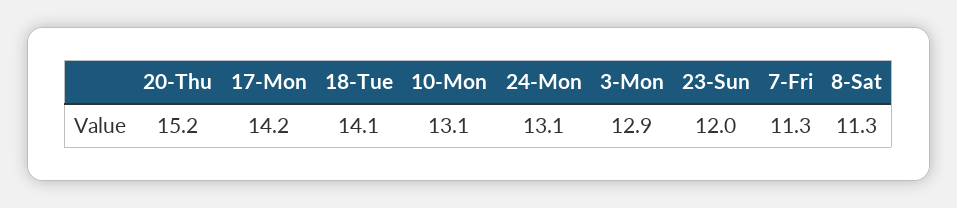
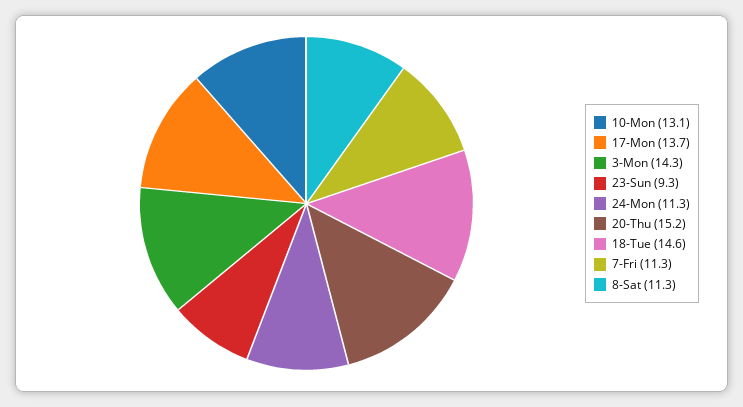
  {
    "20-Thu": 15.2,
-   "17-Mon": 14.2,
+   "17-Mon": 13.7,
-   "18-Tue": 14.1,
+   "18-Tue": 14.6,
    "10-Mon": 13.1,
-   "24-Mon": 13.1,
+   "24-Mon": 11.3,
-   "3-Mon": 12.9,
+   "3-Mon": 14.3,
-   "23-Sun": 12,
+   "23-Sun": 9.3,
    "7-Fri": 11.3,
    "8-Sat": 11.3
  }

